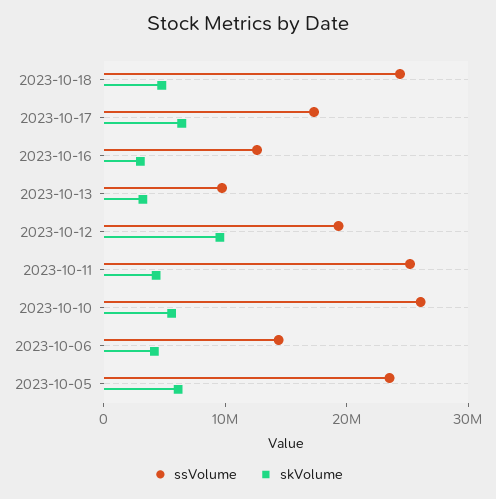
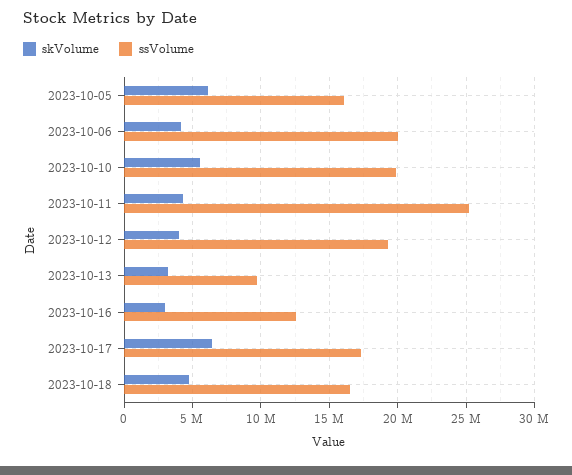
  {
    "ssVolume": {
-     "2023-10-18": 24000000,
+     "2023-10-18": 16500000,
      "2023-10-17": 17500000,
      "2023-10-16": 12500000,
      "2023-10-13": 9500000,
      "2023-10-12": 19500000,
      "2023-10-11": 25000000,
-     "2023-10-10": 26000000,
+     "2023-10-10": 20000000,
-     "2023-10-06": 14000000,
+     "2023-10-06": 20000000,
-     "2023-10-05": 24000000
+     "2023-10-05": 16000000
    },
    "skVolume": {
      "2023-10-18": 5000000,
      "2023-10-17": 6500000,
      "2023-10-16": 3000000,
      "2023-10-13": 3000000,
-     "2023-10-12": 10000000,
+     "2023-10-12": 4000000,
      "2023-10-11": 4500000,
      "2023-10-10": 5500000,
      "2023-10-06": 4000000,
      "2023-10-05": 6000000
    }
  }

